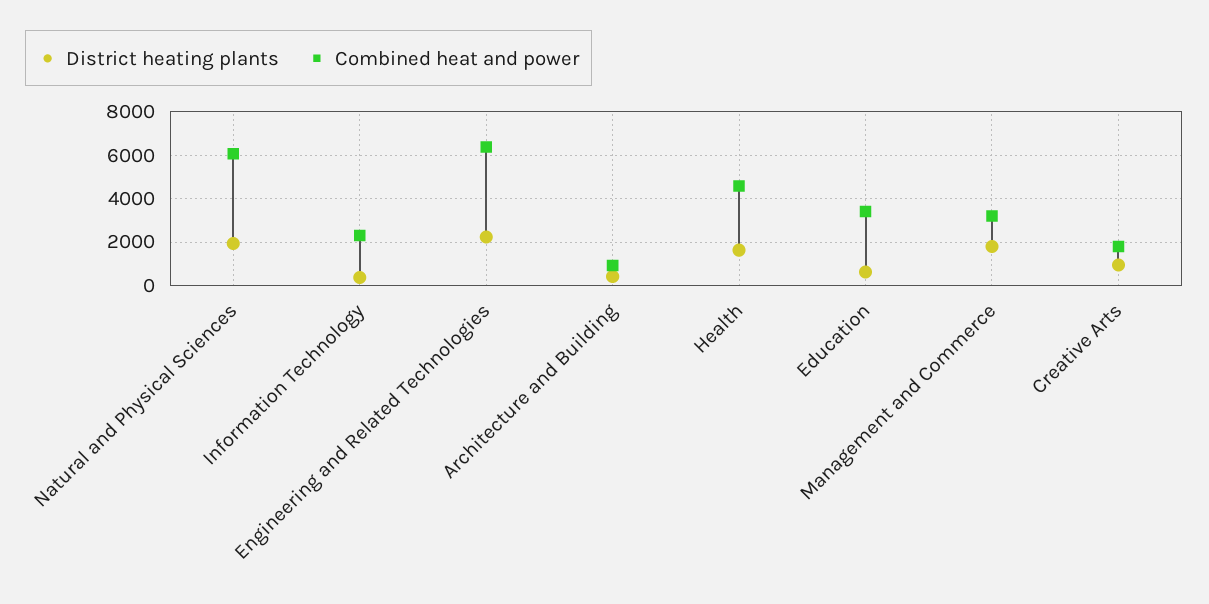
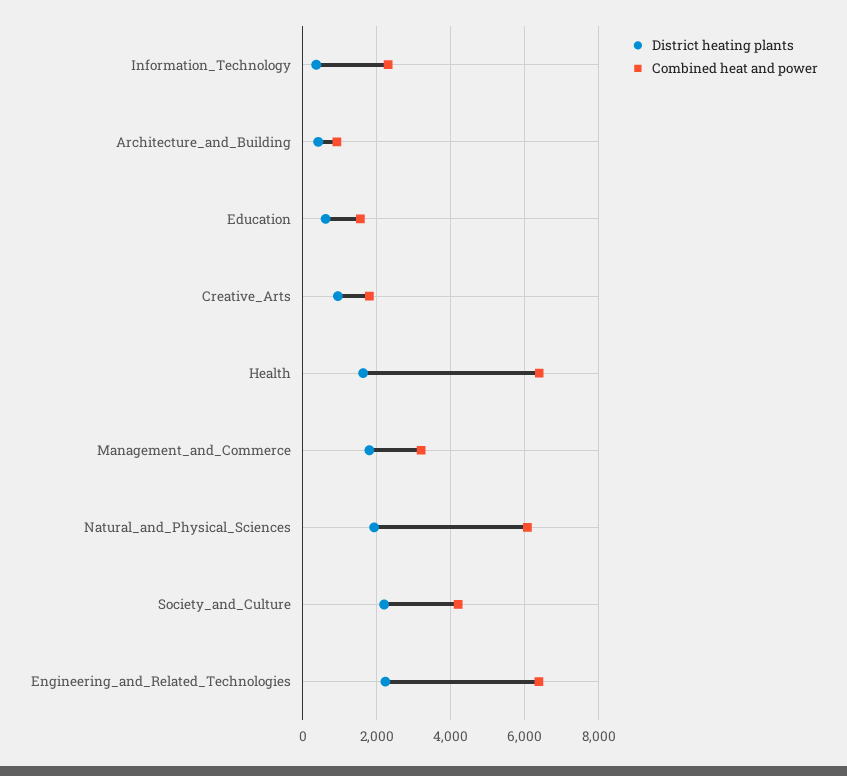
  {
    "District heating plants": {
      "Natural and Physical Sciences": 2000,
      "Information Technology": 400,
      "Engineering and Related Technologies": 2200,
      "Architecture and Building": 400,
      "Health": 1600,
      "Education": 600,
      "Management and Commerce": 1800,
-     "Creative Arts": 1000
+     "Creative Arts": 1000,
+     "Society_and_Culture": 2200
    },
    "Combined heat and power": {
      "Natural and Physical Sciences": 6000,
      "Information Technology": 2400,
      "Engineering and Related Technologies": 6400,
      "Architecture and Building": 1000,
-     "Health": 4500,
+     "Health": 6400,
-     "Education": 3500,
+     "Education": 1600,
      "Management and Commerce": 3200,
-     "Creative Arts": 1800
+     "Creative Arts": 1800,
+     "Society_and_Culture": 4200
    }
  }

